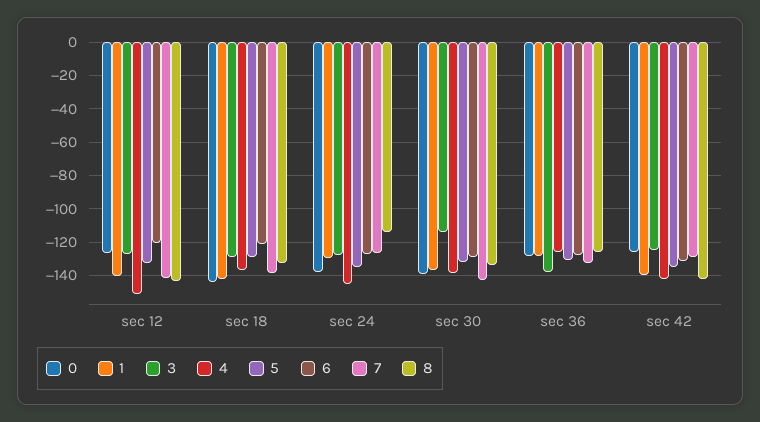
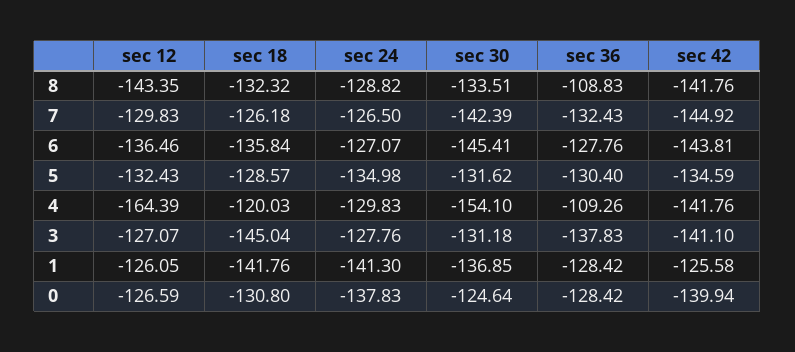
  {
    "0": {
      "sec 12": -126.59,
-     "sec 18": -145,
+     "sec 18": -130.8,
      "sec 24": -137.83,
-     "sec 30": -140,
+     "sec 30": -124.64,
      "sec 36": -128.42,
-     "sec 42": -125
+     "sec 42": -139.94
    },
    "1": {
-     "sec 12": -140,
+     "sec 12": -126.05,
      "sec 18": -141.76,
-     "sec 24": -130,
+     "sec 24": -141.3,
      "sec 30": -136.85,
      "sec 36": -128.42,
-     "sec 42": -140
+     "sec 42": -125.58
    },
    "3": {
      "sec 12": -127.07,
-     "sec 18": -130,
+     "sec 18": -145.04,
      "sec 24": -127.76,
-     "sec 30": -115,
+     "sec 30": -131.18,
      "sec 36": -137.83,
-     "sec 42": -125
+     "sec 42": -141.1
    },
    "4": {
-     "sec 12": -150,
+     "sec 12": -164.39,
-     "sec 18": -135,
+     "sec 18": -120.03,
-     "sec 24": -145,
+     "sec 24": -129.83,
-     "sec 30": -140,
+     "sec 30": -154.1,
-     "sec 36": -125,
+     "sec 36": -109.26,
      "sec 42": -141.76
    },
    "5": {
      "sec 12": -132.43,
      "sec 18": -128.57,
      "sec 24": -134.98,
      "sec 30": -131.62,
      "sec 36": -130.4,
      "sec 42": -134.59
    },
    "6": {
-     "sec 12": -120,
+     "sec 12": -136.46,
-     "sec 18": -120,
+     "sec 18": -135.84,
      "sec 24": -127.07,
-     "sec 30": -130,
+     "sec 30": -145.41,
      "sec 36": -127.76,
-     "sec 42": -130
+     "sec 42": -143.81
    },
    "7": {
-     "sec 12": -140,
+     "sec 12": -129.83,
-     "sec 18": -140,
+     "sec 18": -126.18,
      "sec 24": -126.5,
      "sec 30": -142.39,
      "sec 36": -132.43,
-     "sec 42": -130
+     "sec 42": -144.92
    },
    "8": {
      "sec 12": -143.35,
      "sec 18": -132.32,
-     "sec 24": -115,
+     "sec 24": -128.82,
      "sec 30": -133.51,
-     "sec 36": -125,
+     "sec 36": -108.83,
      "sec 42": -141.76
    }
  }

